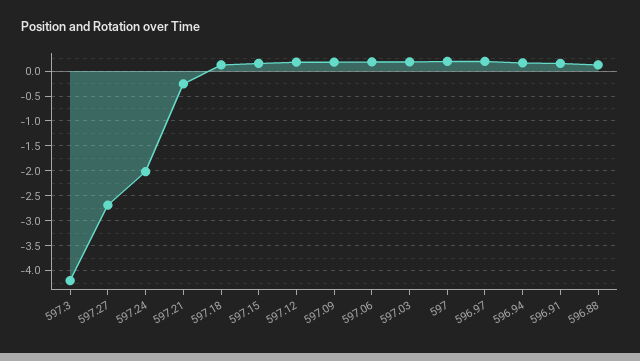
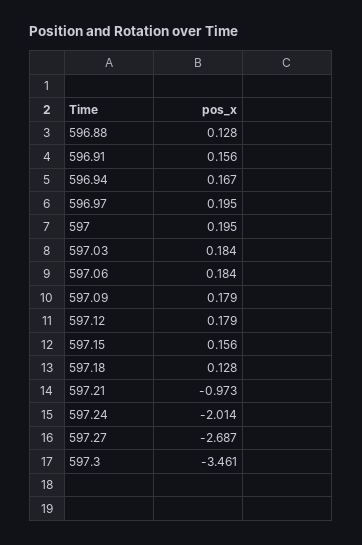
  {
-   "597.3": -4.25,
+   "597.3": -3.461,
    "597.27": -2.687,
    "597.24": -2.014,
-   "597.21": -0.25,
+   "597.21": -0.973,
    "597.18": 0.128,
    "597.15": 0.156,
    "597.12": 0.179,
    "597.09": 0.179,
    "597.06": 0.184,
    "597.03": 0.184,
    "597": 0.195,
    "596.97": 0.195,
    "596.94": 0.167,
    "596.91": 0.156,
    "596.88": 0.128
  }

